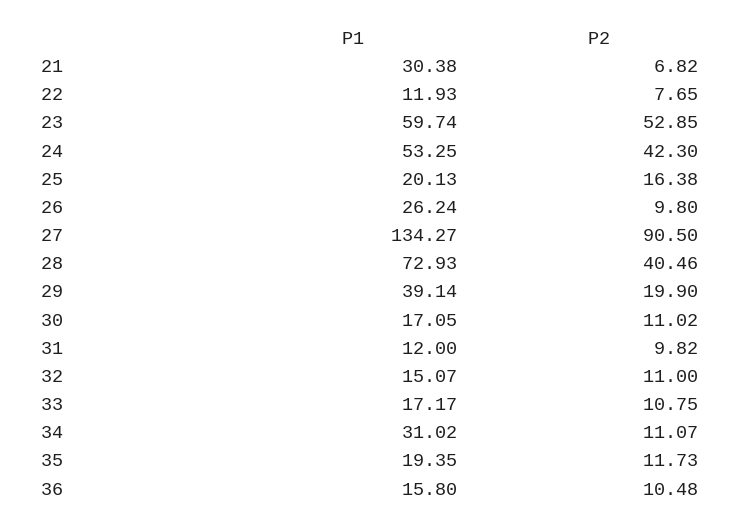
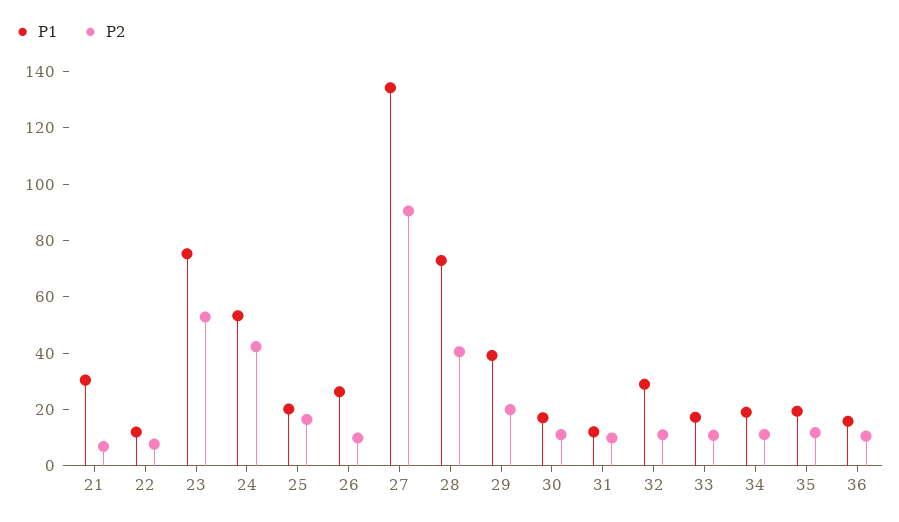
  {
    "P1": {
      "21": 30.38,
      "22": 11.93,
-     "23": 59.74,
+     "23": 75,
      "24": 53.25,
      "25": 20.13,
      "26": 26.24,
      "27": 134.27,
      "28": 72.93,
      "29": 39.14,
      "30": 17.05,
      "31": 12,
-     "32": 15.07,
+     "32": 30,
      "33": 17.17,
-     "34": 31.02,
+     "34": 20,
      "35": 19.35,
      "36": 15.8
    },
    "P2": {
      "21": 6.82,
      "22": 7.65,
      "23": 52.85,
      "24": 42.3,
      "25": 16.38,
      "26": 9.8,
      "27": 90.5,
      "28": 40.46,
      "29": 19.9,
      "30": 11.02,
      "31": 9.82,
      "32": 11,
      "33": 10.75,
      "34": 11.07,
      "35": 11.73,
      "36": 10.48
    }
  }

